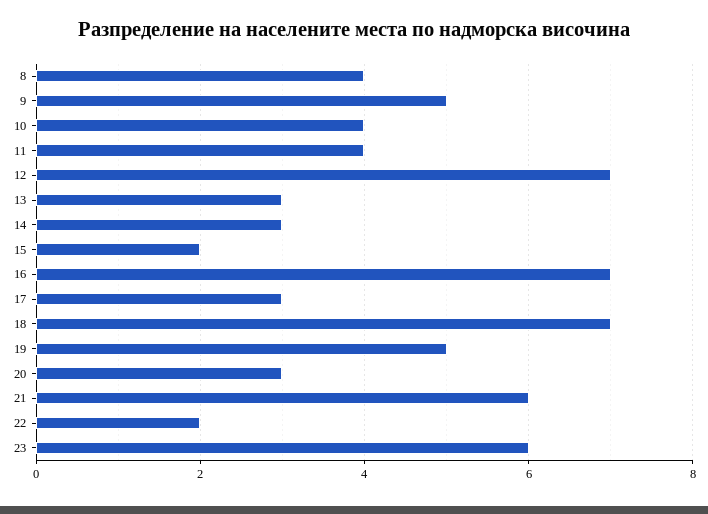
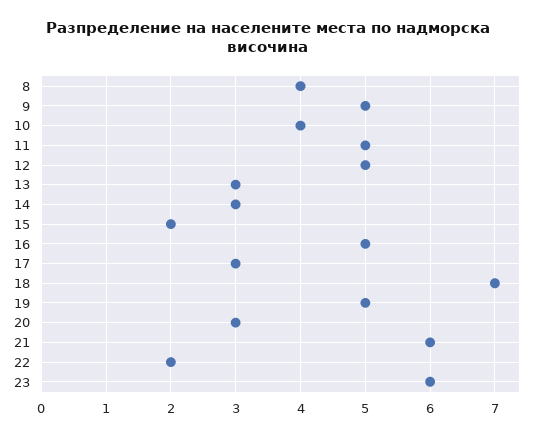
  {
    "8": 4,
    "9": 5,
    "10": 4,
-   "11": 4,
+   "11": 5,
-   "12": 7,
+   "12": 5,
    "13": 3,
    "14": 3,
    "15": 2,
-   "16": 7,
+   "16": 5,
    "17": 3,
    "18": 7,
    "19": 5,
    "20": 3,
    "21": 6,
    "22": 2,
    "23": 6
  }

